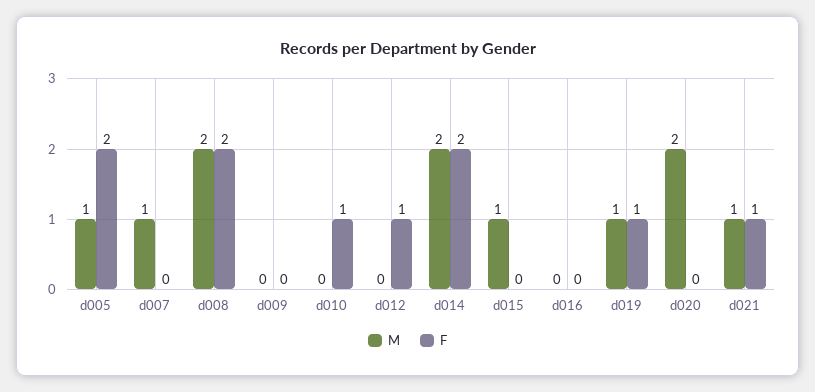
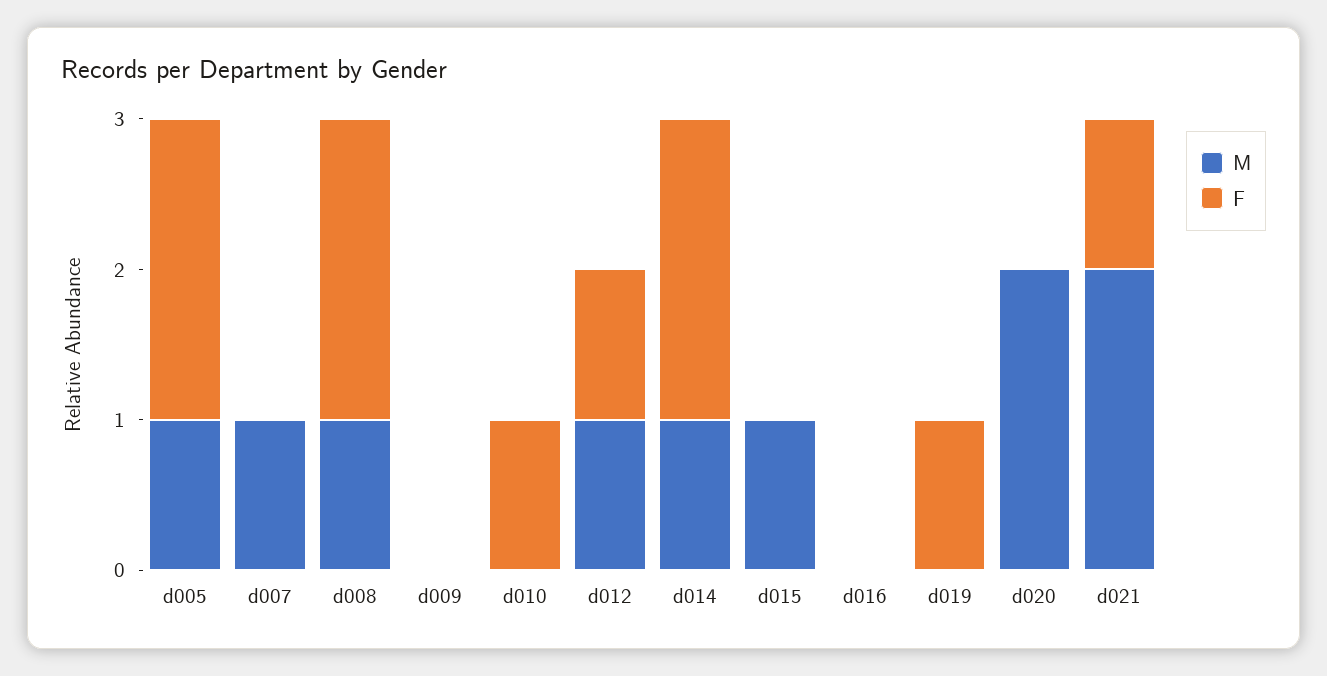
  {
    "M": {
      "d005": 1,
      "d007": 1,
-     "d008": 2,
+     "d008": 1,
      "d009": 0,
      "d010": 0,
-     "d012": 0,
+     "d012": 1,
-     "d014": 2,
+     "d014": 1,
      "d015": 1,
      "d016": 0,
-     "d019": 1,
+     "d019": 0,
      "d020": 2,
-     "d021": 1
+     "d021": 2
    },
    "F": {
      "d005": 2,
      "d007": 0,
      "d008": 2,
      "d009": 0,
      "d010": 1,
      "d012": 1,
      "d014": 2,
      "d015": 0,
      "d016": 0,
      "d019": 1,
      "d020": 0,
      "d021": 1
    }
  }

